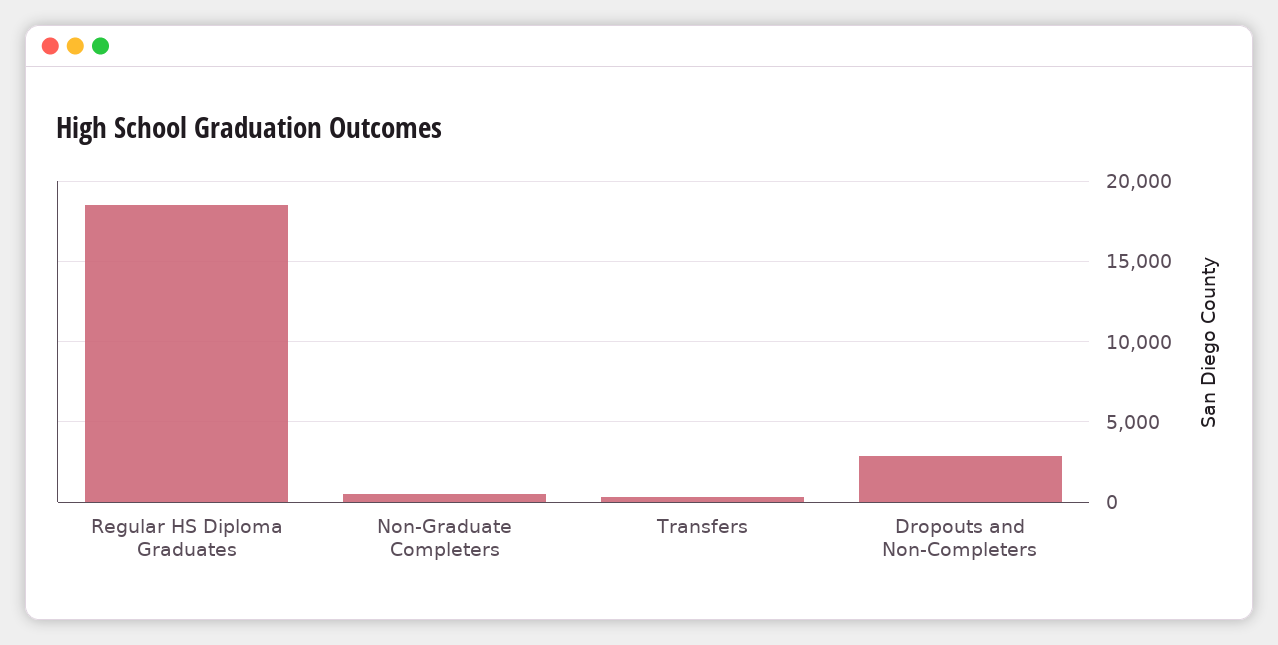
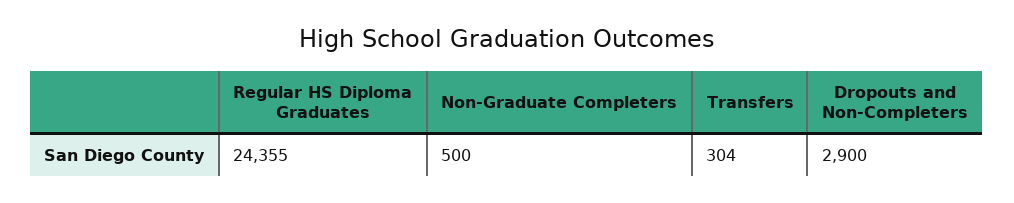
  {
-   "Regular HS Diploma Graduates": 18500,
+   "Regular HS Diploma Graduates": 24355,
    "Non-Graduate Completers": 500,
    "Transfers": 304,
    "Dropouts and Non-Completers": 2900
  }

